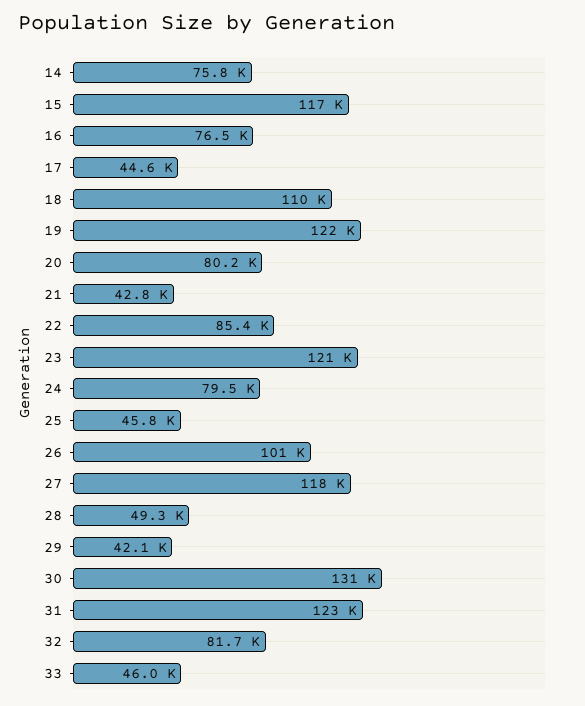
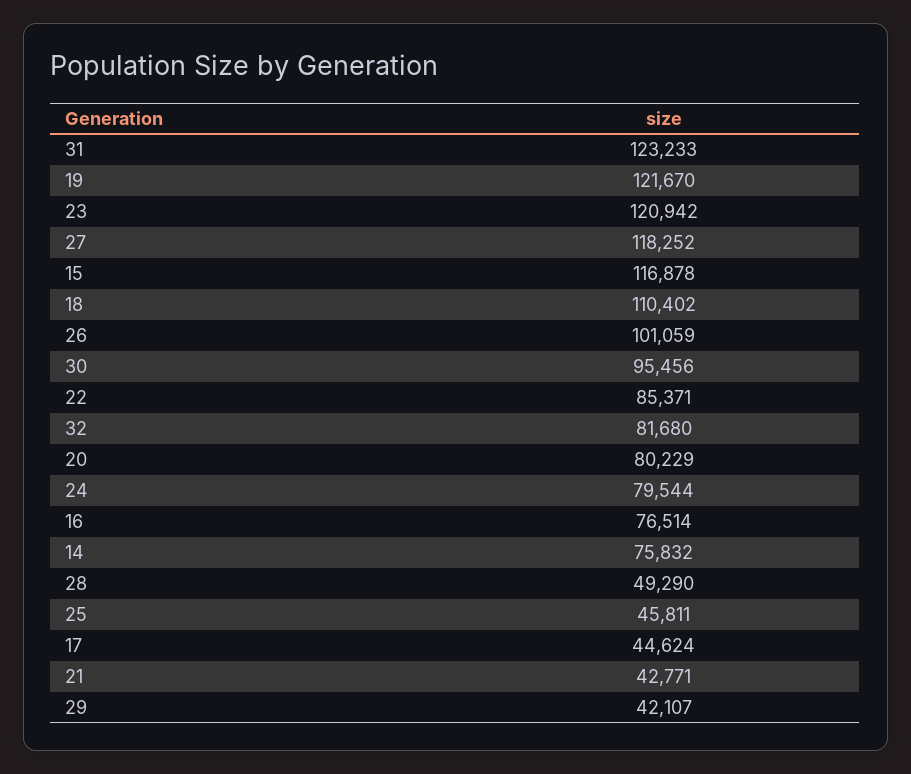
  {
    "14": 75832,
    "15": 116878,
    "16": 76514,
    "17": 44624,
    "18": 110402,
    "19": 121670,
    "20": 80229,
    "21": 42771,
    "22": 85371,
    "23": 120942,
    "24": 79544,
    "25": 45811,
    "26": 101059,
    "27": 118252,
    "28": 49290,
    "29": 42107,
-   "30": 131000,
+   "30": 95456,
    "31": 123233,
-   "32": 81680,
+   "32": 81680
-   "33": 46000
  }

